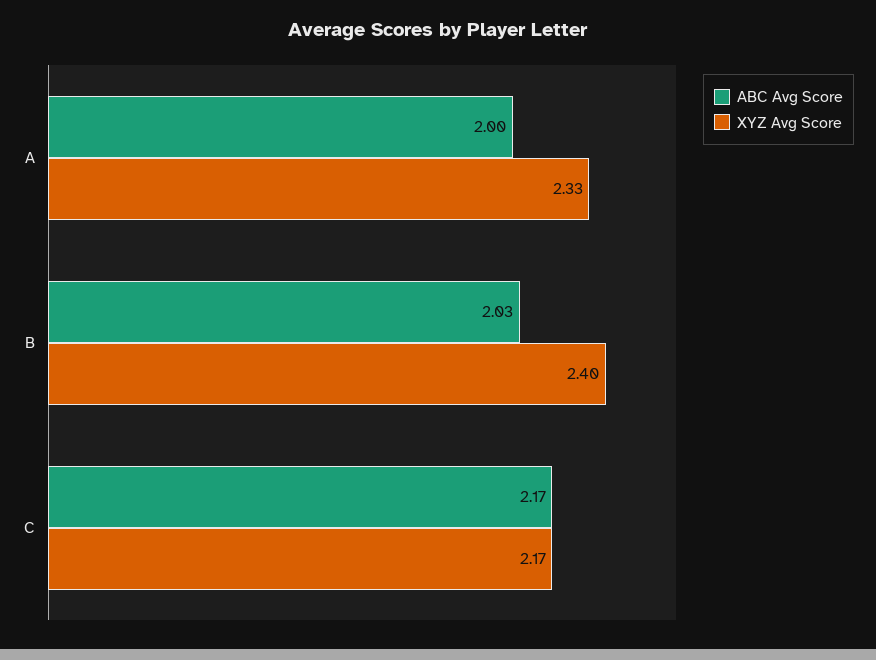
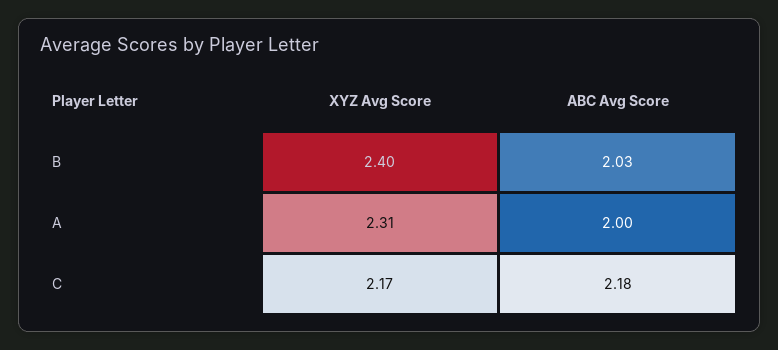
  {
    "ABC Avg Score": {
      "A": 2,
      "B": 2.03,
-     "C": 2.17
+     "C": 2.18
    },
    "XYZ Avg Score": {
-     "A": 2.33,
+     "A": 2.31,
      "B": 2.4,
      "C": 2.17
    }
  }

